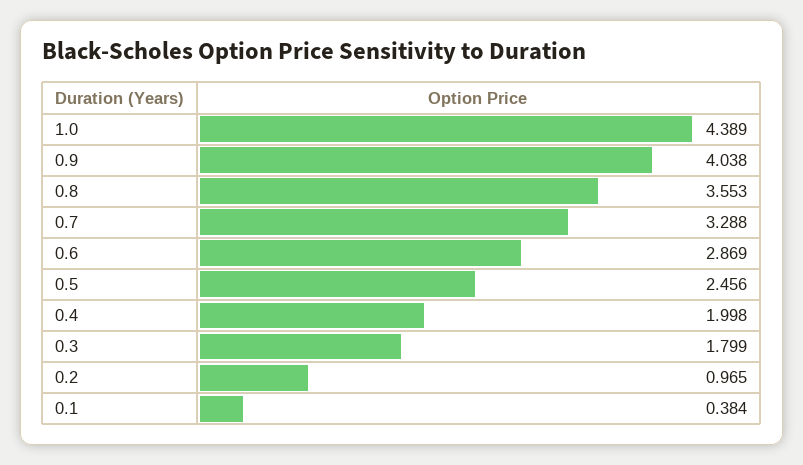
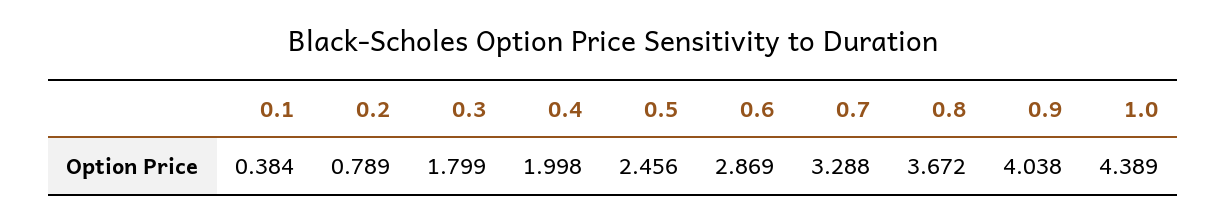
  {
    "1.0": 4.389,
    "0.9": 4.038,
-   "0.8": 3.553,
+   "0.8": 3.672,
    "0.7": 3.288,
    "0.6": 2.869,
    "0.5": 2.456,
    "0.4": 1.998,
    "0.3": 1.799,
-   "0.2": 0.965,
+   "0.2": 0.789,
    "0.1": 0.384
  }

